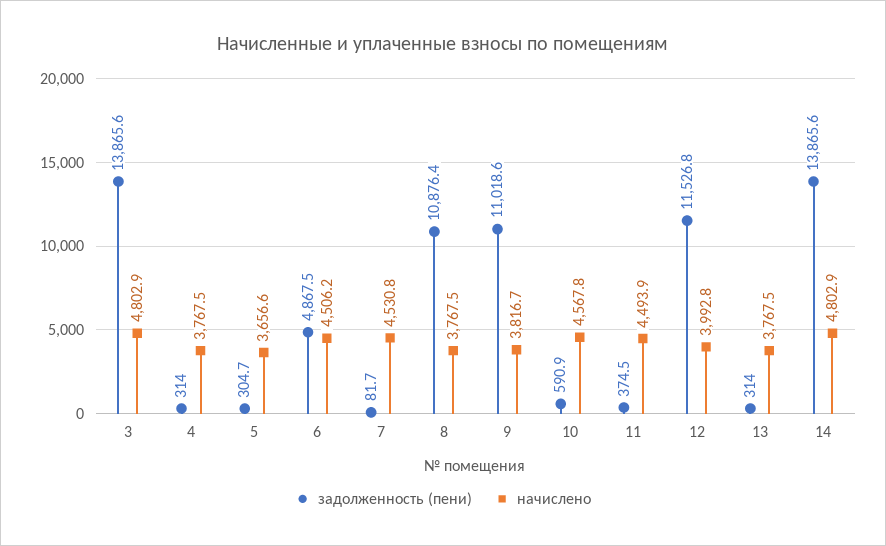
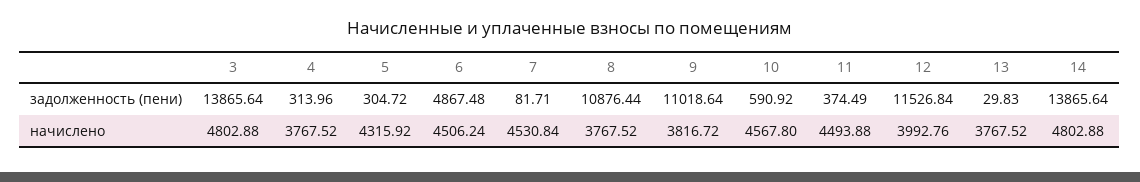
  {
    "задолженность (пени)": {
      "3": 13865.64,
      "4": 313.96,
      "5": 304.72,
      "6": 4867.48,
      "7": 81.71,
      "8": 10876.44,
      "9": 11018.64,
      "10": 590.92,
      "11": 374.49,
      "12": 11526.84,
-     "13": 314,
+     "13": 29.83,
      "14": 13865.64
    },
    "начислено": {
      "3": 4802.88,
      "4": 3767.52,
-     "5": 3656.6,
+     "5": 4315.92,
      "6": 4506.24,
      "7": 4530.84,
      "8": 3767.52,
      "9": 3816.72,
      "10": 4567.8,
      "11": 4493.88,
      "12": 3992.76,
      "13": 3767.52,
      "14": 4802.88
    }
  }

